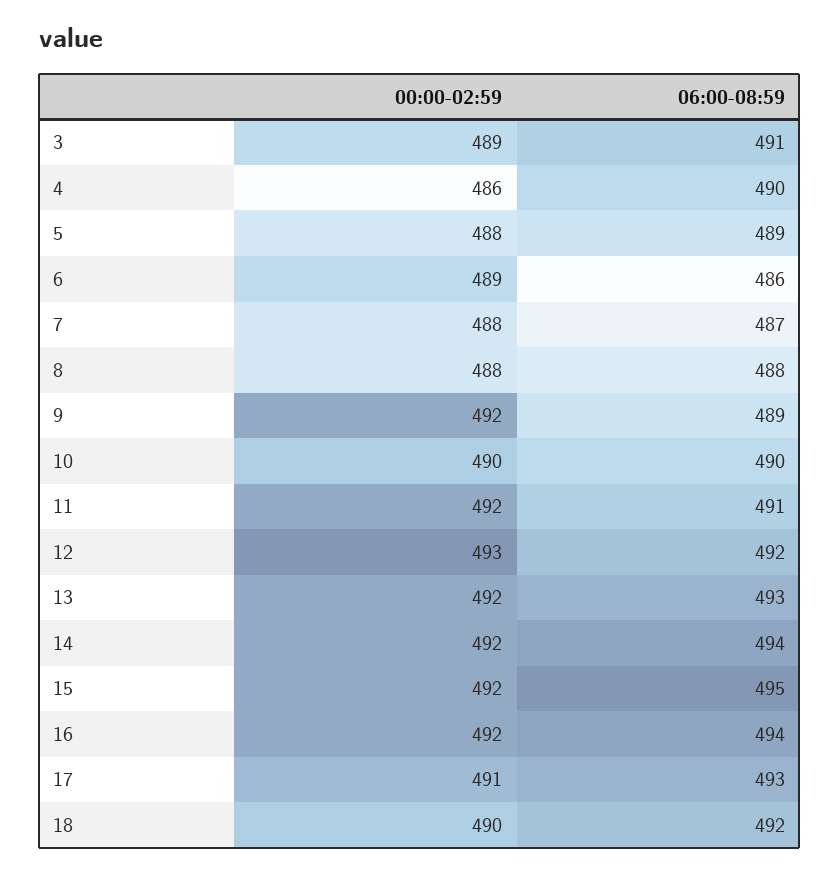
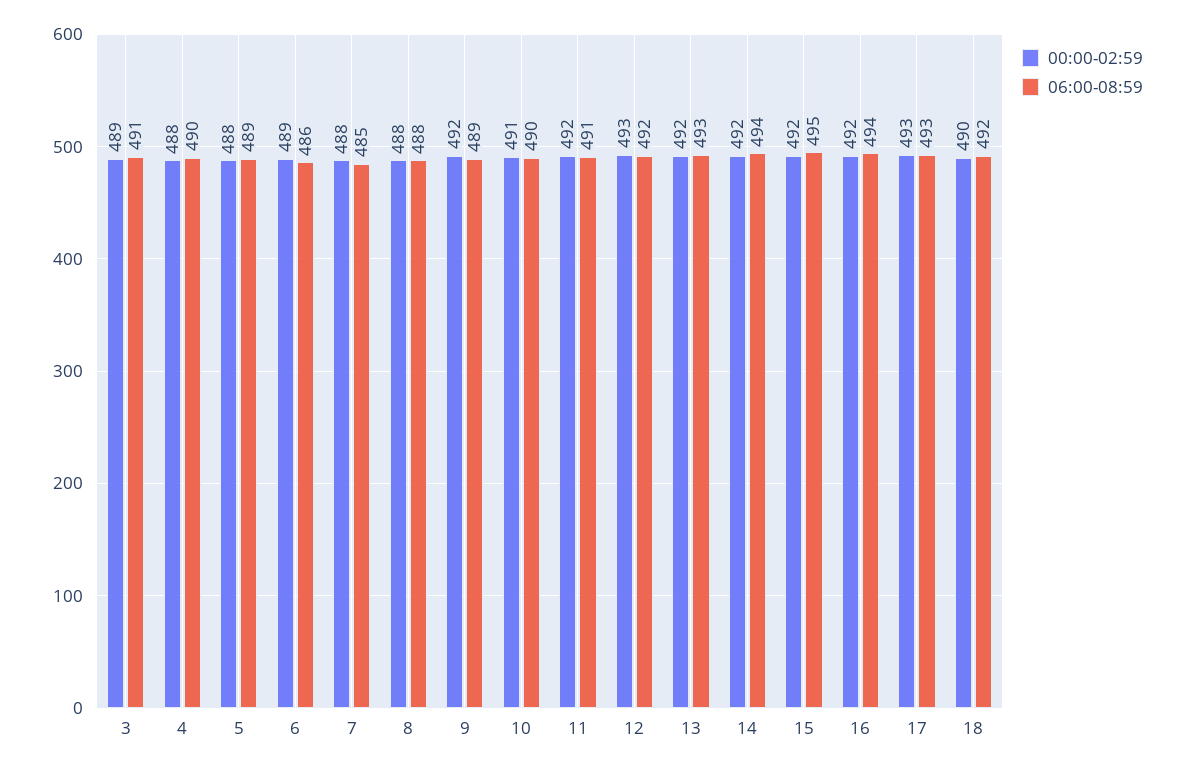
  {
    "00:00-02:59": {
      "3": 489,
-     "4": 486,
+     "4": 488,
      "5": 488,
      "6": 489,
      "7": 488,
      "8": 488,
      "9": 492,
-     "10": 490,
+     "10": 491,
      "11": 492,
      "12": 493,
      "13": 492,
      "14": 492,
      "15": 492,
      "16": 492,
-     "17": 491,
+     "17": 493,
      "18": 490
    },
    "06:00-08:59": {
      "3": 491,
      "4": 490,
      "5": 489,
      "6": 486,
-     "7": 487,
+     "7": 485,
      "8": 488,
      "9": 489,
      "10": 490,
      "11": 491,
      "12": 492,
      "13": 493,
      "14": 494,
      "15": 495,
      "16": 494,
      "17": 493,
      "18": 492
    }
  }

